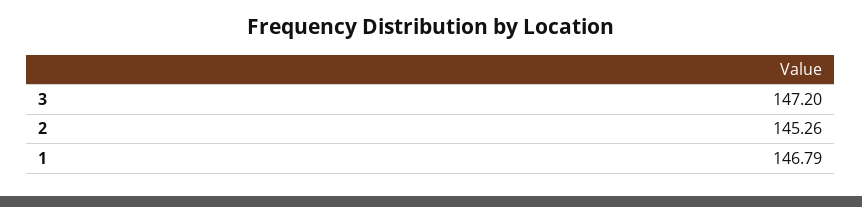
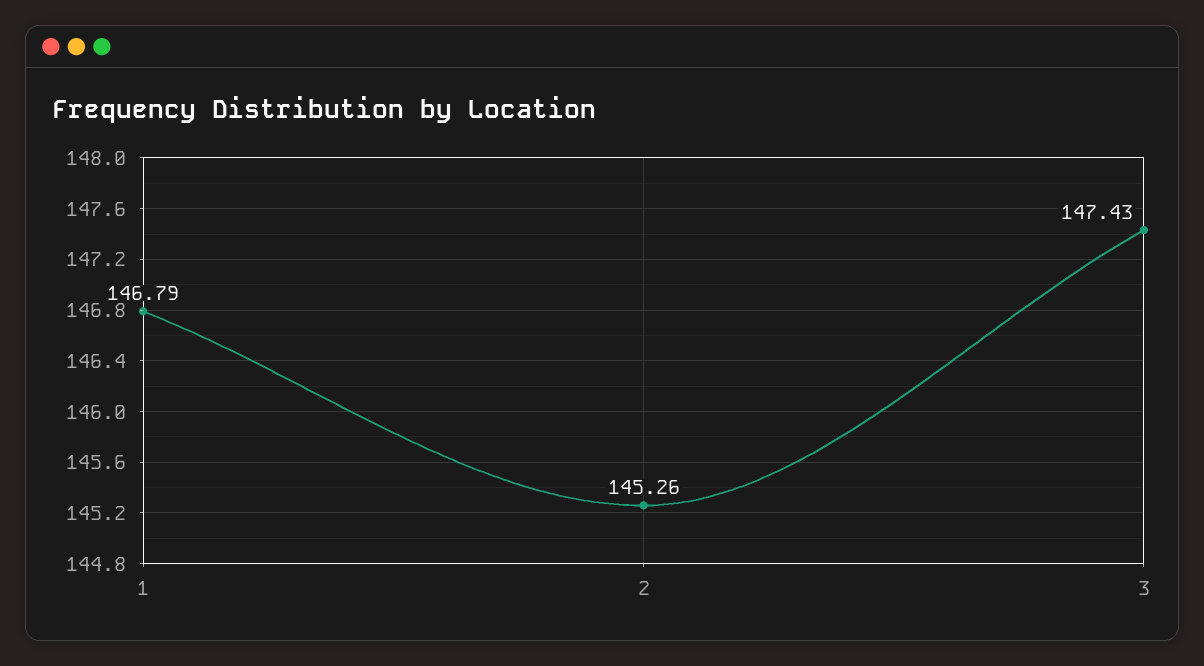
  {
-   "3": 147.2,
+   "3": 147.43,
    "2": 145.26,
    "1": 146.79
  }

